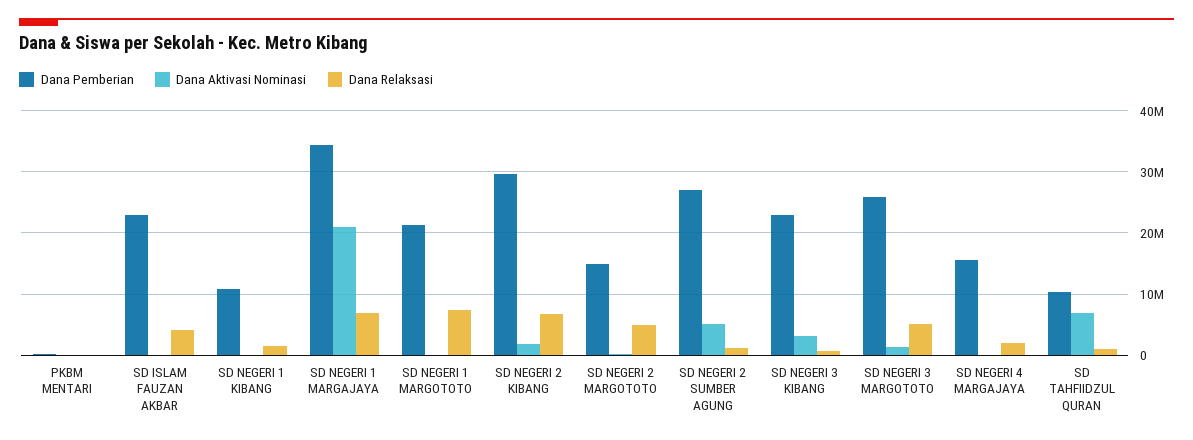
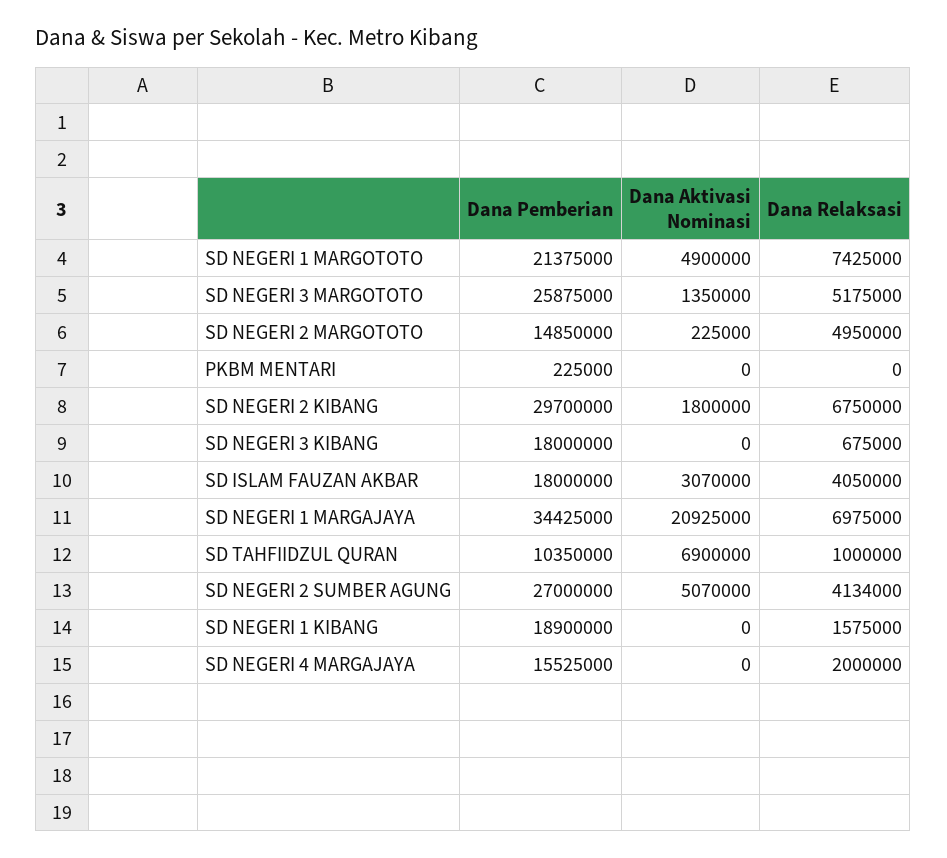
  {
    "Dana Pemberian": {
      "PKBM MENTARI": 225000,
-     "SD ISLAM FAUZAN AKBAR": 23000000,
+     "SD ISLAM FAUZAN AKBAR": 18000000,
-     "SD NEGERI 1 KIBANG": 11000000,
+     "SD NEGERI 1 KIBANG": 18900000,
      "SD NEGERI 1 MARGAJAYA": 34425000,
      "SD NEGERI 1 MARGOTOTO": 21375000,
      "SD NEGERI 2 KIBANG": 29700000,
      "SD NEGERI 2 MARGOTOTO": 14850000,
      "SD NEGERI 2 SUMBER AGUNG": 27000000,
-     "SD NEGERI 3 KIBANG": 23000000,
+     "SD NEGERI 3 KIBANG": 18000000,
      "SD NEGERI 3 MARGOTOTO": 25875000,
      "SD NEGERI 4 MARGAJAYA": 15525000,
      "SD TAHFIIDZUL QURAN": 10350000
    },
    "Dana Aktivasi Nominasi": {
      "PKBM MENTARI": 0,
-     "SD ISLAM FAUZAN AKBAR": 0,
+     "SD ISLAM FAUZAN AKBAR": 3070000,
      "SD NEGERI 1 KIBANG": 0,
      "SD NEGERI 1 MARGAJAYA": 20925000,
-     "SD NEGERI 1 MARGOTOTO": 0,
+     "SD NEGERI 1 MARGOTOTO": 4900000,
      "SD NEGERI 2 KIBANG": 1800000,
      "SD NEGERI 2 MARGOTOTO": 225000,
      "SD NEGERI 2 SUMBER AGUNG": 5070000,
-     "SD NEGERI 3 KIBANG": 3000000,
+     "SD NEGERI 3 KIBANG": 0,
      "SD NEGERI 3 MARGOTOTO": 1350000,
      "SD NEGERI 4 MARGAJAYA": 0,
      "SD TAHFIIDZUL QURAN": 6900000
    },
    "Dana Relaksasi": {
      "PKBM MENTARI": 0,
      "SD ISLAM FAUZAN AKBAR": 4050000,
      "SD NEGERI 1 KIBANG": 1575000,
      "SD NEGERI 1 MARGAJAYA": 6975000,
      "SD NEGERI 1 MARGOTOTO": 7425000,
      "SD NEGERI 2 KIBANG": 6750000,
      "SD NEGERI 2 MARGOTOTO": 4950000,
-     "SD NEGERI 2 SUMBER AGUNG": 1000000,
+     "SD NEGERI 2 SUMBER AGUNG": 4134000,
      "SD NEGERI 3 KIBANG": 675000,
      "SD NEGERI 3 MARGOTOTO": 5175000,
      "SD NEGERI 4 MARGAJAYA": 2000000,
      "SD TAHFIIDZUL QURAN": 1000000
    }
  }

